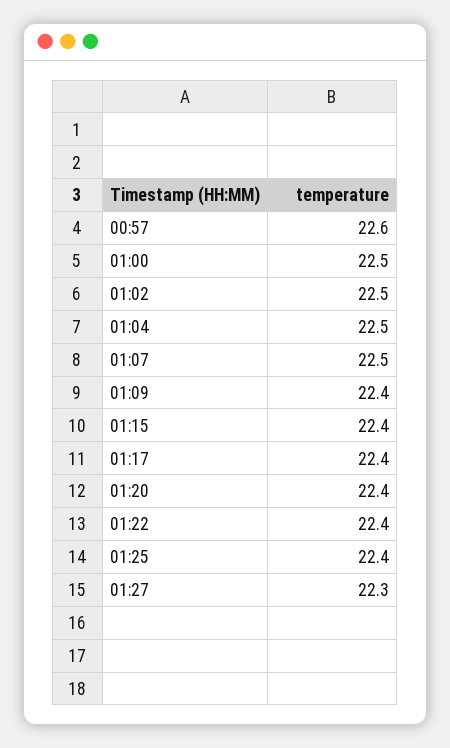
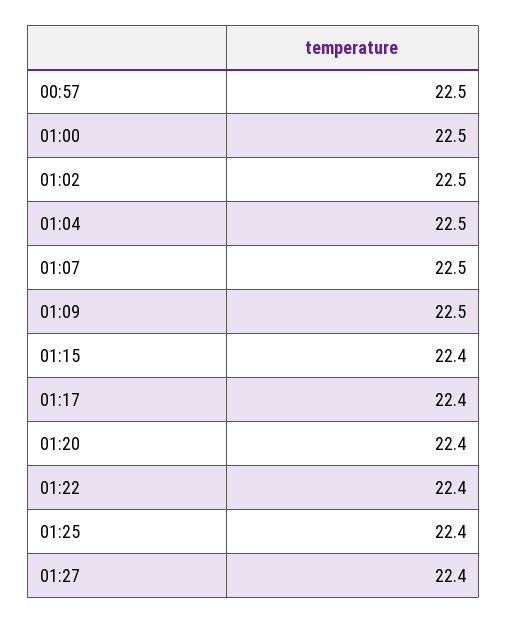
  {
-   "00:57": 22.6,
+   "00:57": 22.5,
    "01:00": 22.5,
    "01:02": 22.5,
    "01:04": 22.5,
    "01:07": 22.5,
-   "01:09": 22.4,
+   "01:09": 22.5,
    "01:15": 22.4,
    "01:17": 22.4,
    "01:20": 22.4,
    "01:22": 22.4,
    "01:25": 22.4,
-   "01:27": 22.3
+   "01:27": 22.4
  }

